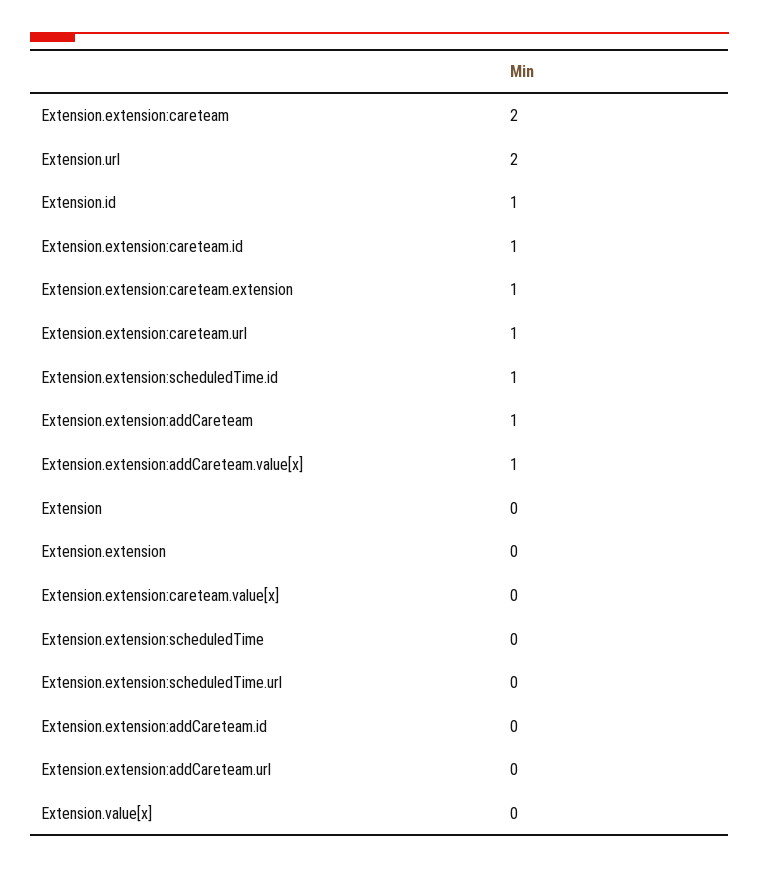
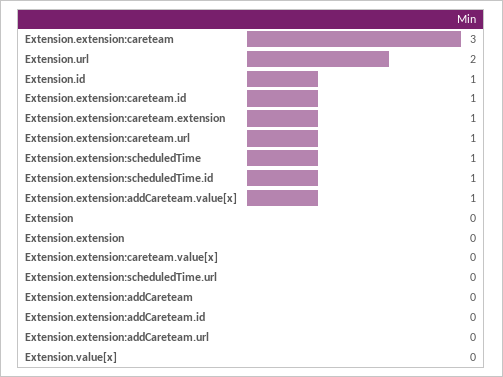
  {
-   "Extension.extension:careteam": 2,
+   "Extension.extension:careteam": 3,
    "Extension.url": 2,
    "Extension.id": 1,
    "Extension.extension:careteam.id": 1,
    "Extension.extension:careteam.extension": 1,
    "Extension.extension:careteam.url": 1,
    "Extension.extension:scheduledTime.id": 1,
-   "Extension.extension:addCareteam": 1,
+   "Extension.extension:addCareteam": 0,
    "Extension.extension:addCareteam.value[x]": 1,
    "Extension": 0,
    "Extension.extension": 0,
    "Extension.extension:careteam.value[x]": 0,
-   "Extension.extension:scheduledTime": 0,
+   "Extension.extension:scheduledTime": 1,
    "Extension.extension:scheduledTime.url": 0,
    "Extension.extension:addCareteam.id": 0,
    "Extension.extension:addCareteam.url": 0,
    "Extension.value[x]": 0
  }

